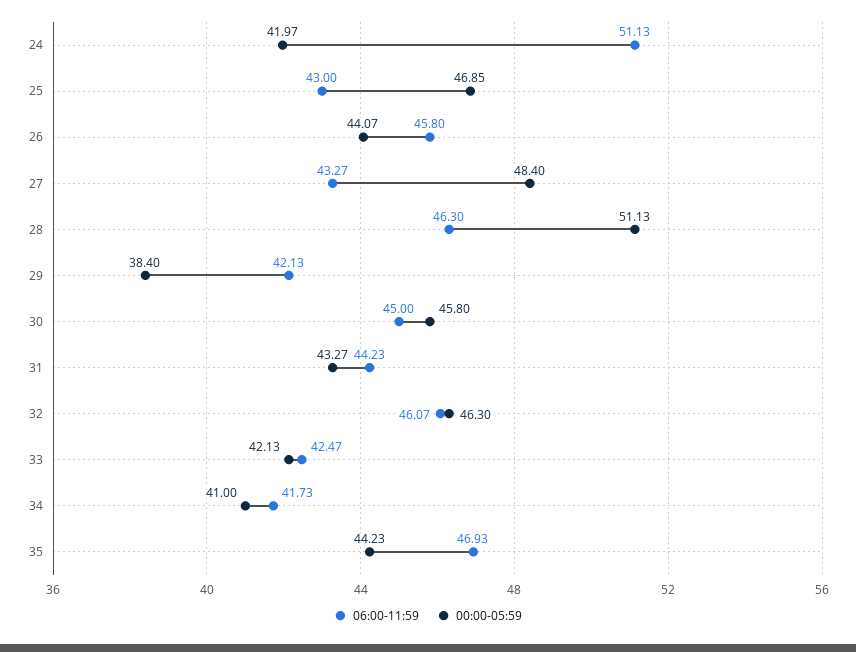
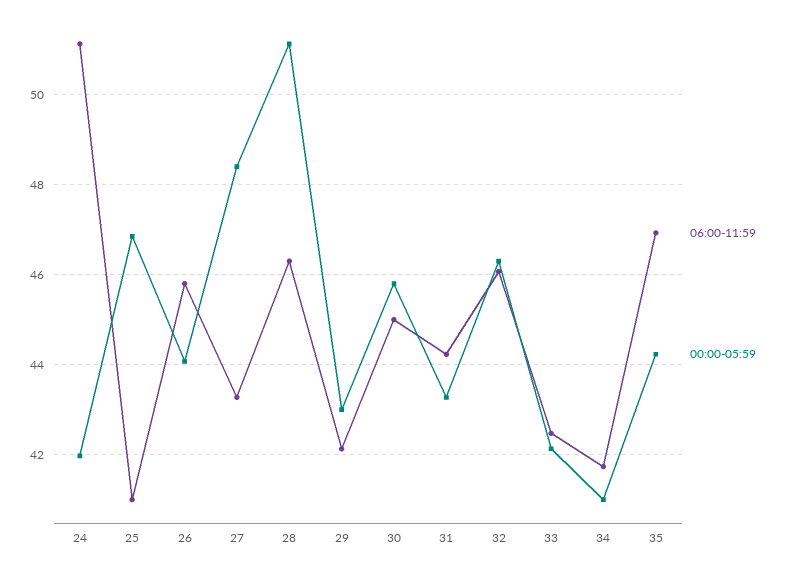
  {
    "06:00-11:59": {
      "24": 51.13,
-     "25": 43,
+     "25": 41,
      "26": 45.8,
      "27": 43.27,
      "28": 46.3,
      "29": 42.13,
      "30": 45,
      "31": 44.23,
      "32": 46.07,
      "33": 42.47,
      "34": 41.73,
      "35": 46.93
    },
    "00:00-05:59": {
      "24": 41.97,
      "25": 46.85,
      "26": 44.07,
      "27": 48.4,
      "28": 51.13,
-     "29": 38.4,
+     "29": 43,
      "30": 45.8,
      "31": 43.27,
      "32": 46.3,
      "33": 42.13,
      "34": 41,
      "35": 44.23
    }
  }

